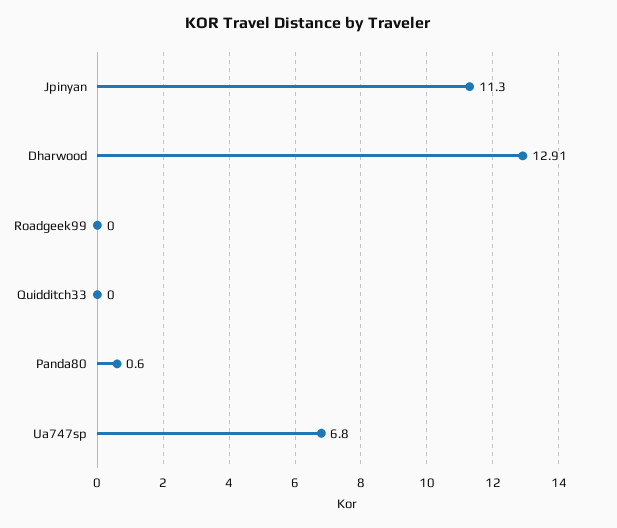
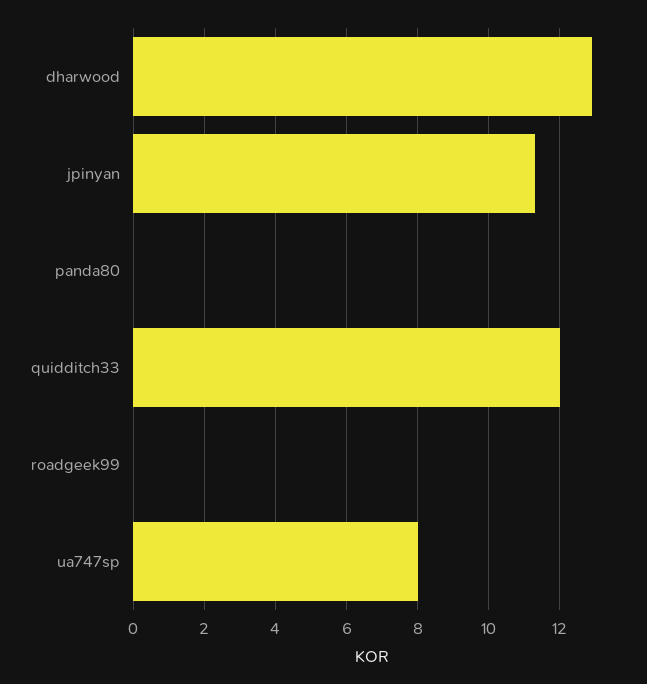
  {
    "Jpinyan": 11.3,
    "Dharwood": 12.91,
    "Roadgeek99": 0,
-   "Quidditch33": 0,
+   "Quidditch33": 12,
-   "Panda80": 0.6,
+   "Panda80": 0,
-   "Ua747sp": 6.8
+   "Ua747sp": 8
  }

